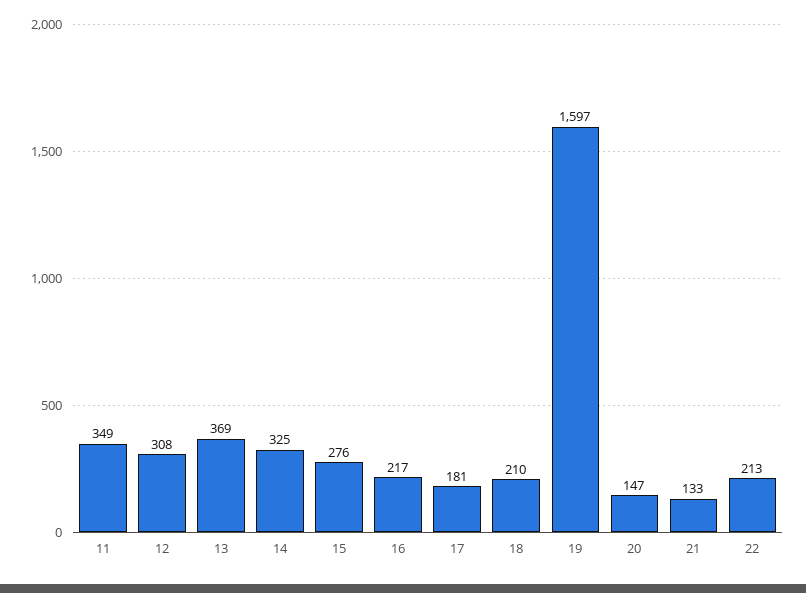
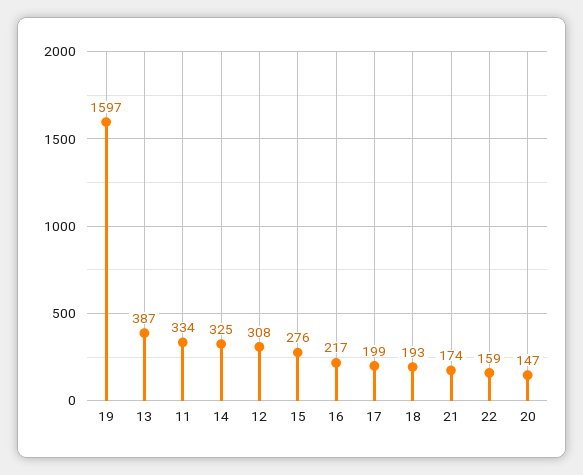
  {
-   "11": 349,
+   "11": 334,
    "12": 308,
-   "13": 369,
+   "13": 387,
    "14": 325,
    "15": 276,
    "16": 217,
-   "17": 181,
+   "17": 199,
-   "18": 210,
+   "18": 193,
    "19": 1597,
    "20": 147,
-   "21": 133,
+   "21": 174,
-   "22": 213
+   "22": 159
  }

